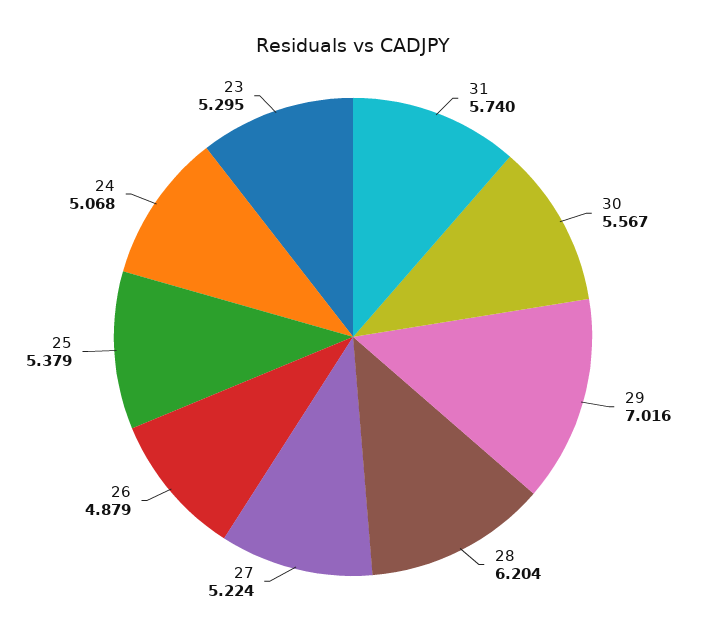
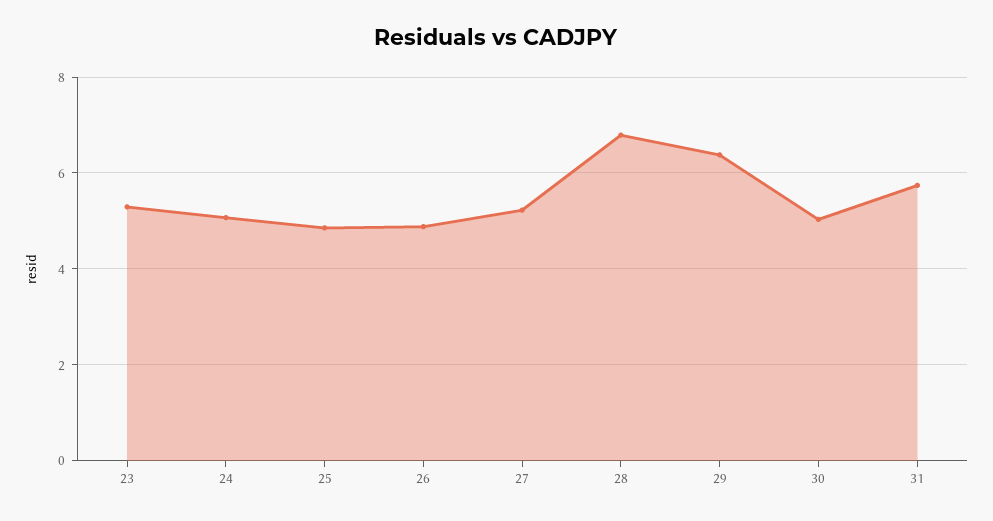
  {
    "31": 5.74,
-   "30": 5.567,
+   "30": 5,
-   "29": 7.016,
+   "29": 6.4,
-   "28": 6.204,
+   "28": 6.8,
    "27": 5.224,
    "26": 4.879,
-   "25": 5.379,
+   "25": 4.8,
    "24": 5.068,
    "23": 5.295
  }

